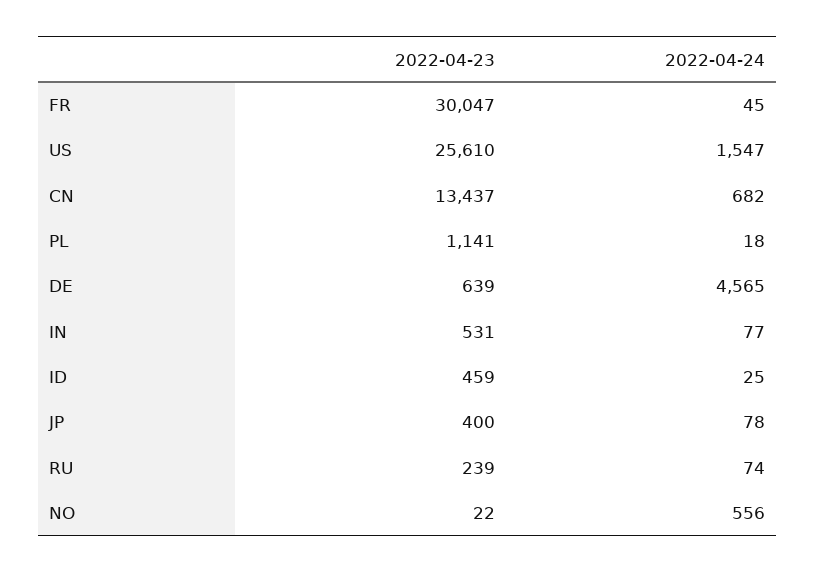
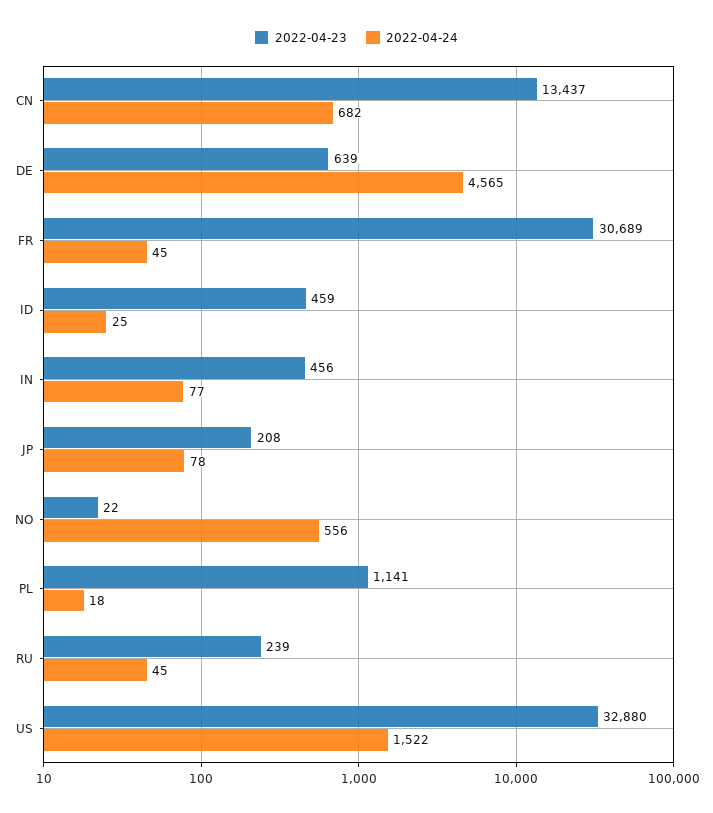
  {
    "2022-04-23": {
-     "FR": 30047,
+     "FR": 30689,
-     "US": 25610,
+     "US": 32880,
      "CN": 13437,
      "PL": 1141,
      "DE": 639,
-     "IN": 531,
+     "IN": 456,
      "ID": 459,
-     "JP": 400,
+     "JP": 208,
      "RU": 239,
      "NO": 22
    },
    "2022-04-24": {
      "FR": 45,
-     "US": 1547,
+     "US": 1522,
      "CN": 682,
      "PL": 18,
      "DE": 4565,
      "IN": 77,
      "ID": 25,
      "JP": 78,
-     "RU": 74,
+     "RU": 45,
      "NO": 556
    }
  }

